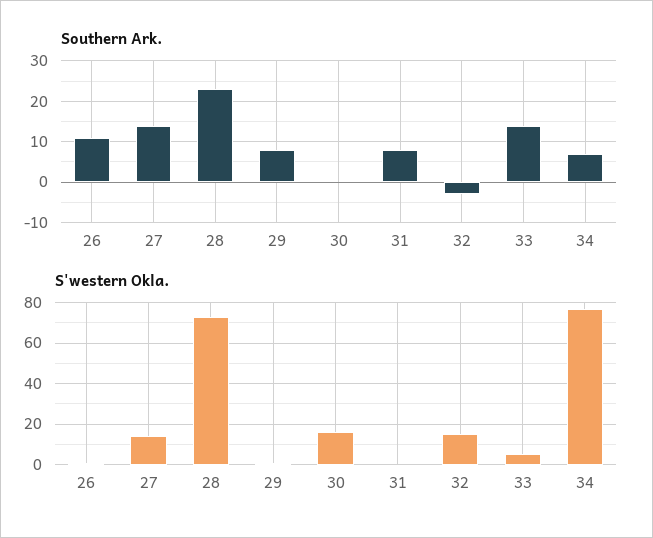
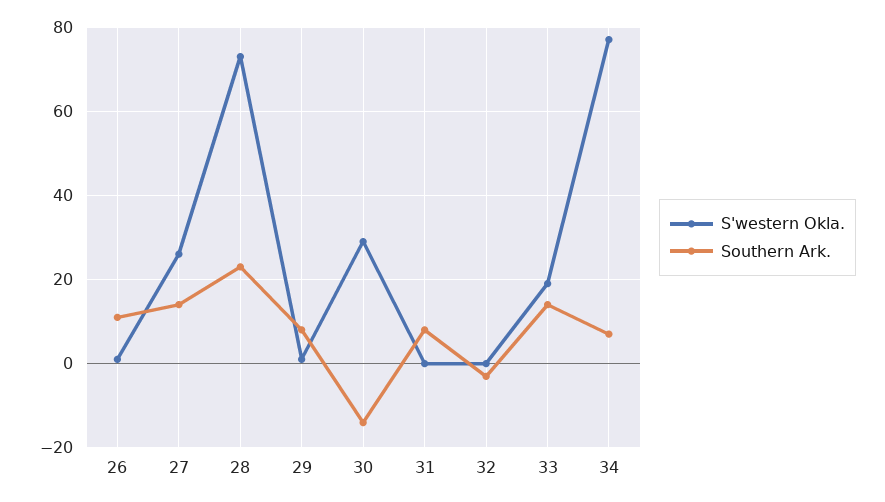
  {
    "Southern Ark.": {
      "26": 10,
      "27": 15,
      "28": 25,
      "29": 10,
-     "30": 0,
+     "30": -15,
      "31": 10,
      "32": -5,
      "33": 15,
      "34": 5
    },
    "S'western Okla.": {
      "26": 0,
-     "27": 15,
+     "27": 25,
      "28": 75,
      "29": 0,
-     "30": 15,
+     "30": 30,
      "31": 0,
-     "32": 15,
+     "32": 0,
-     "33": 5,
+     "33": 20,
      "34": 75
    }
  }

